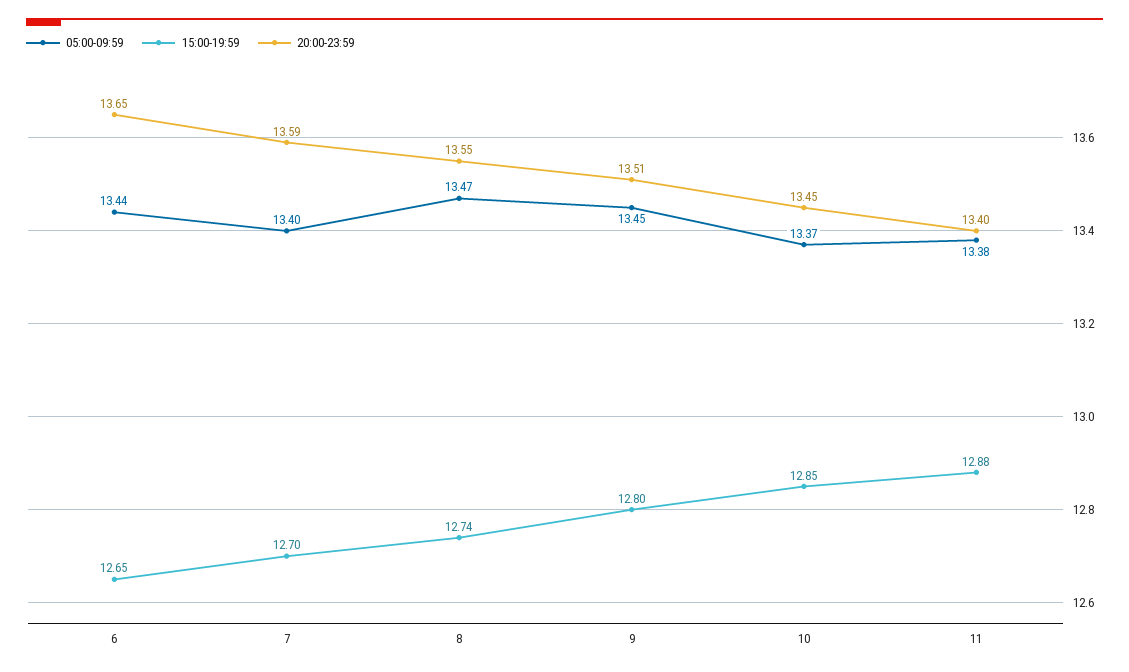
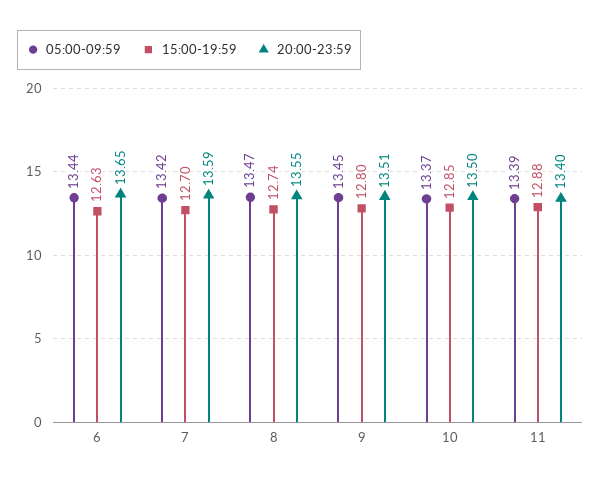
  {
    "05:00-09:59": {
      "6": 13.44,
-     "7": 13.4,
+     "7": 13.42,
      "8": 13.47,
      "9": 13.45,
      "10": 13.37,
-     "11": 13.38
+     "11": 13.39
    },
    "15:00-19:59": {
-     "6": 12.65,
+     "6": 12.63,
      "7": 12.7,
      "8": 12.74,
      "9": 12.8,
      "10": 12.85,
      "11": 12.88
    },
    "20:00-23:59": {
      "6": 13.65,
      "7": 13.59,
      "8": 13.55,
      "9": 13.51,
-     "10": 13.45,
+     "10": 13.5,
      "11": 13.4
    }
  }

